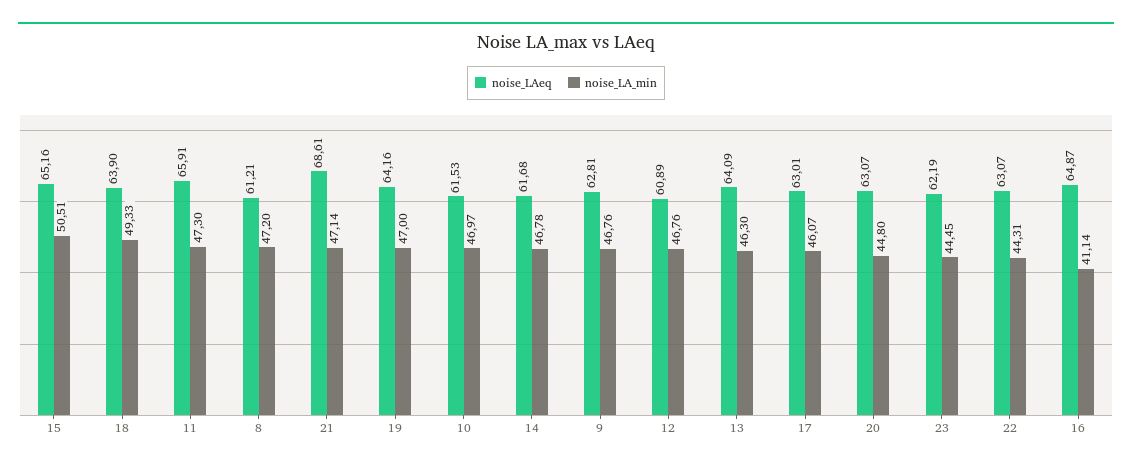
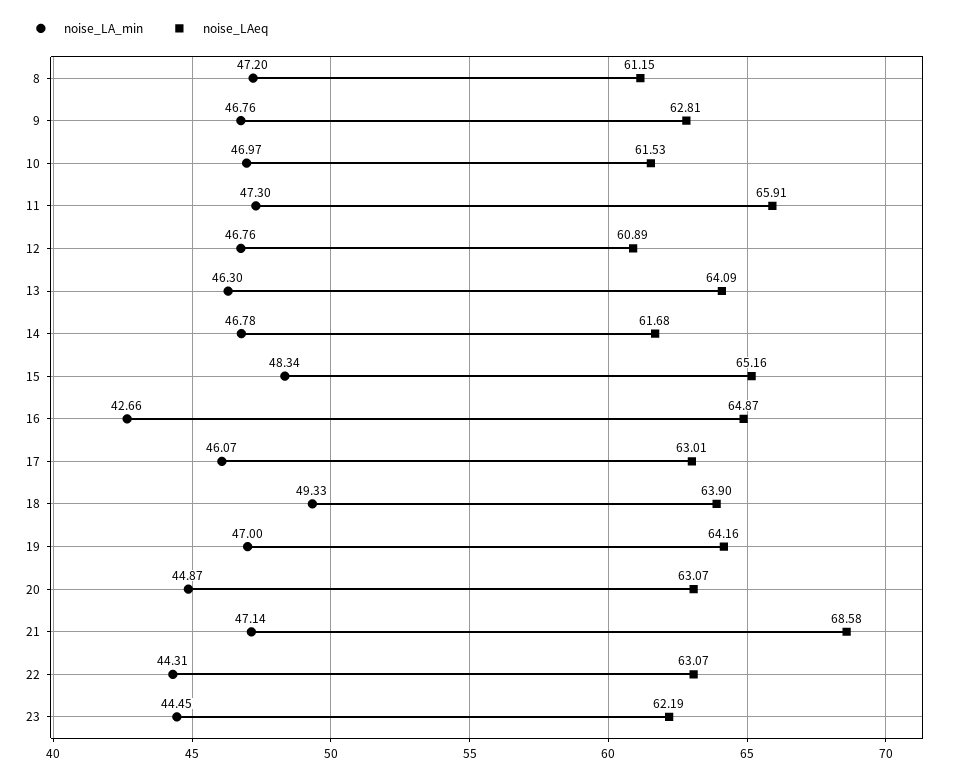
  {
    "noise_LAeq": {
      "15": 65.16,
      "18": 63.9,
      "11": 65.91,
-     "8": 61.21,
+     "8": 61.15,
-     "21": 68.61,
+     "21": 68.58,
      "19": 64.16,
      "10": 61.53,
      "14": 61.68,
      "9": 62.81,
      "12": 60.89,
      "13": 64.09,
      "17": 63.01,
      "20": 63.07,
      "23": 62.19,
      "22": 63.07,
      "16": 64.87
    },
    "noise_LA_min": {
-     "15": 50.51,
+     "15": 48.34,
      "18": 49.33,
      "11": 47.3,
      "8": 47.2,
      "21": 47.14,
      "19": 47,
      "10": 46.97,
      "14": 46.78,
      "9": 46.76,
      "12": 46.76,
      "13": 46.3,
      "17": 46.07,
-     "20": 44.8,
+     "20": 44.87,
      "23": 44.45,
      "22": 44.31,
-     "16": 41.14
+     "16": 42.66
    }
  }

